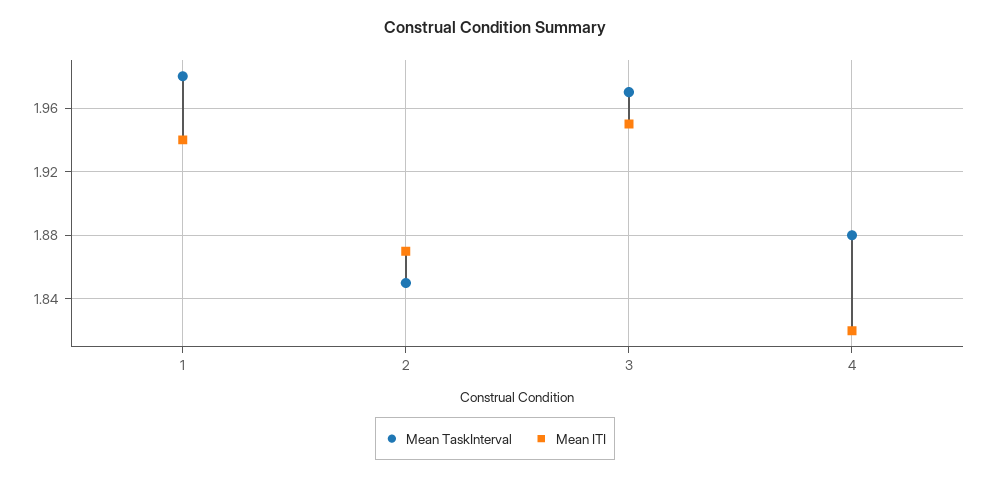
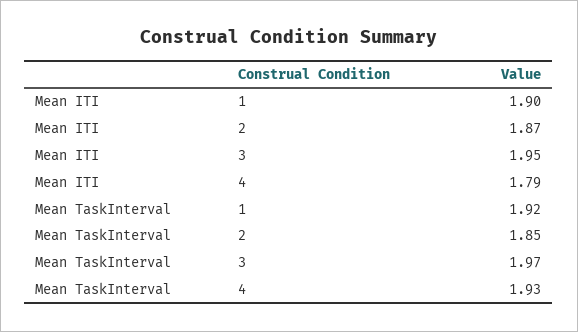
  {
    "Mean TaskInterval": {
-     "1": 1.98,
+     "1": 1.92,
      "2": 1.85,
      "3": 1.97,
-     "4": 1.88
+     "4": 1.93
    },
    "Mean ITI": {
-     "1": 1.94,
+     "1": 1.9,
      "2": 1.87,
      "3": 1.95,
-     "4": 1.82
+     "4": 1.79
    }
  }

